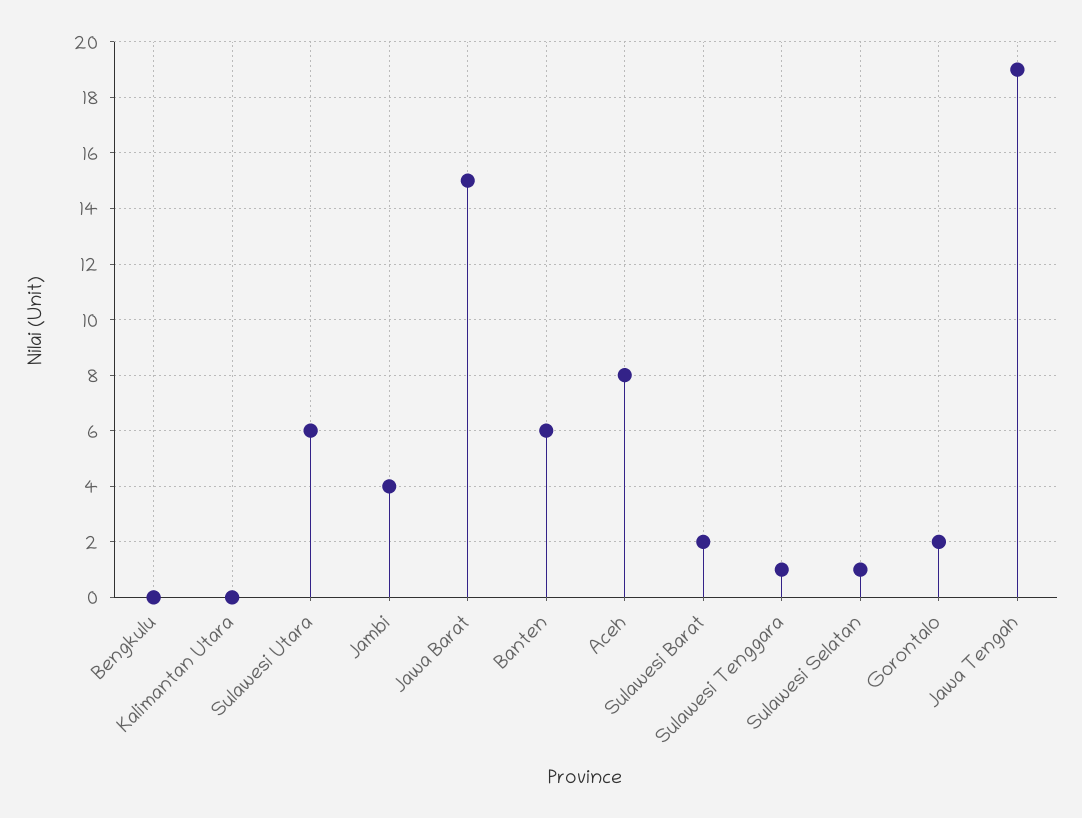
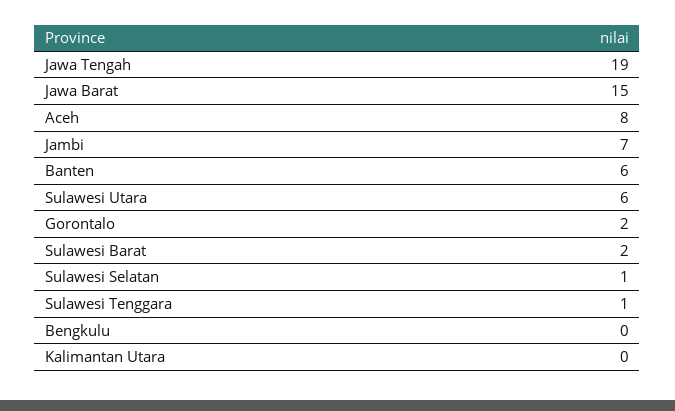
  {
    "Bengkulu": 0,
    "Kalimantan Utara": 0,
    "Sulawesi Utara": 6,
-   "Jambi": 4,
+   "Jambi": 7,
    "Jawa Barat": 15,
    "Banten": 6,
    "Aceh": 8,
    "Sulawesi Barat": 2,
    "Sulawesi Tenggara": 1,
    "Sulawesi Selatan": 1,
    "Gorontalo": 2,
    "Jawa Tengah": 19
  }

